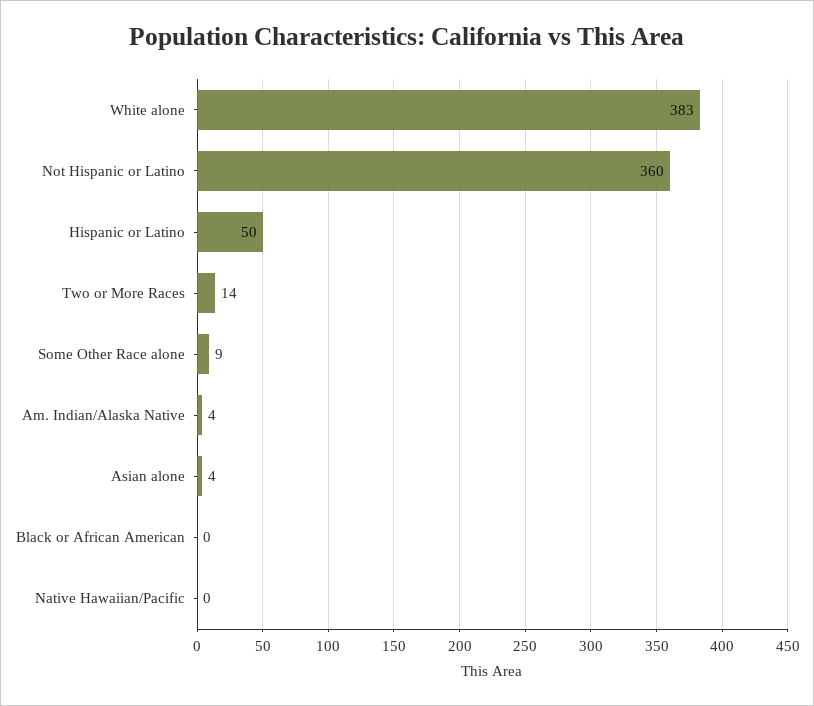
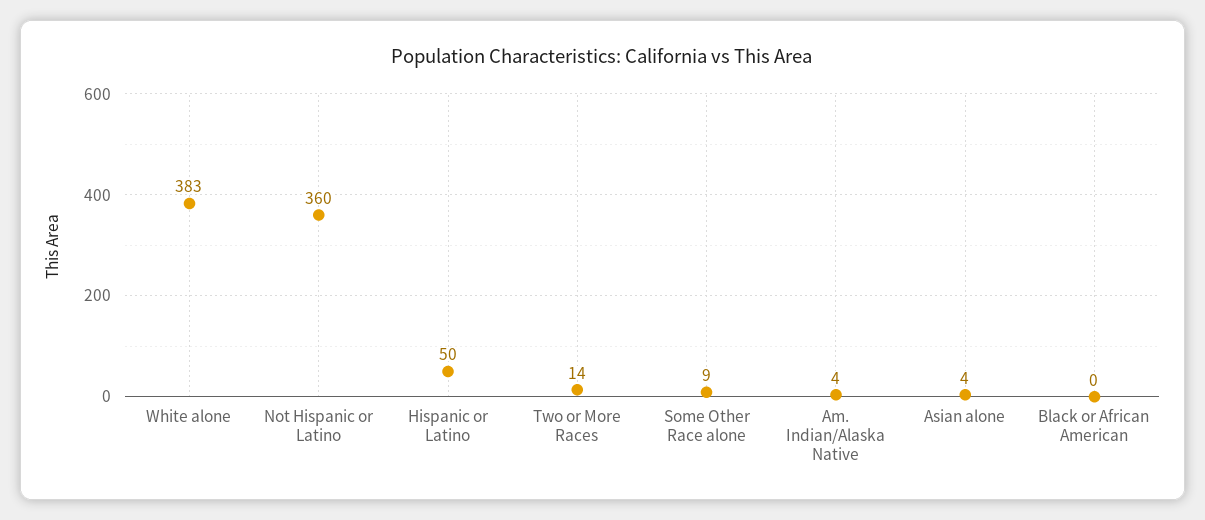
  {
    "White alone": 383,
    "Not Hispanic or Latino": 360,
    "Hispanic or Latino": 50,
    "Two or More Races": 14,
    "Some Other Race alone": 9,
    "Am. Indian/Alaska Native": 4,
    "Asian alone": 4,
-   "Black or African American": 0,
+   "Black or African American": 0
-   "Native Hawaiian/Pacific": 0
  }

